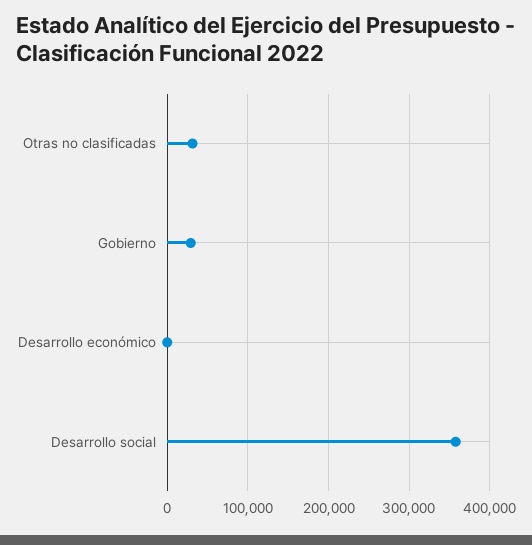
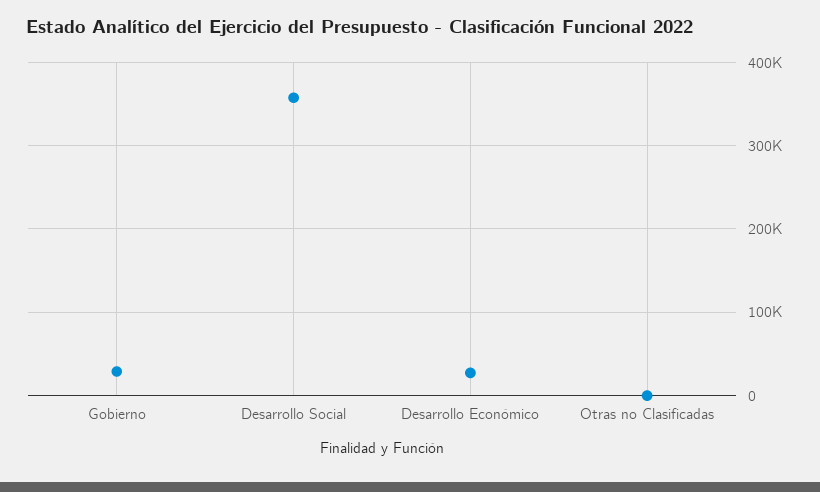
  {
-   "Otras no clasificadas": 30000,
+   "Otras no clasificadas": 0,
    "Gobierno": 30000,
-   "Desarrollo económico": 0,
+   "Desarrollo económico": 30000,
    "Desarrollo social": 360000
  }

